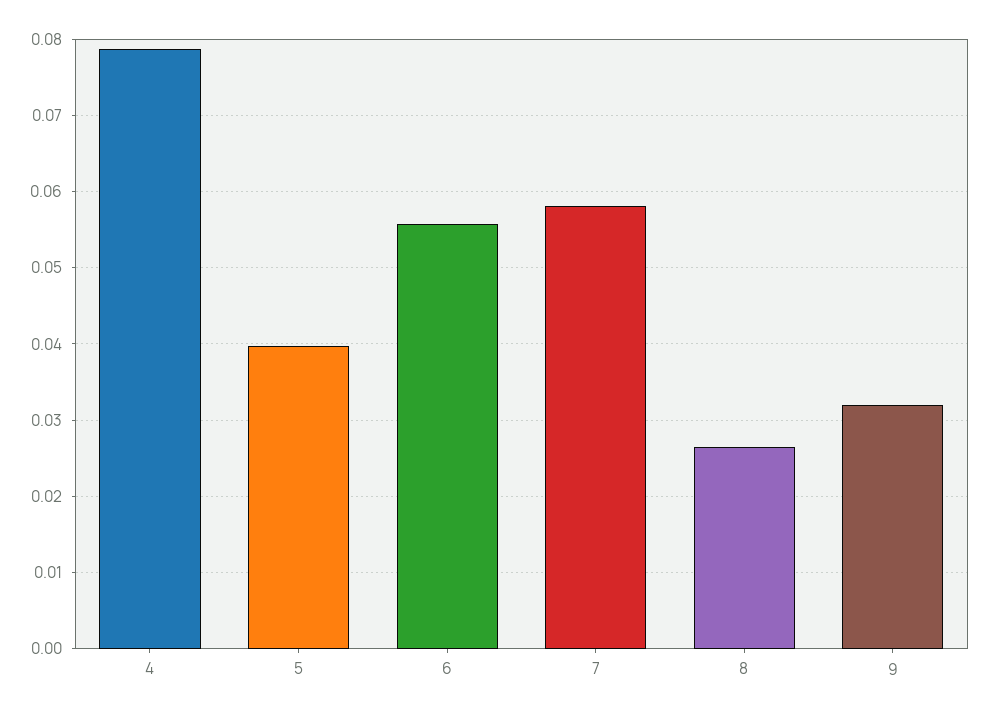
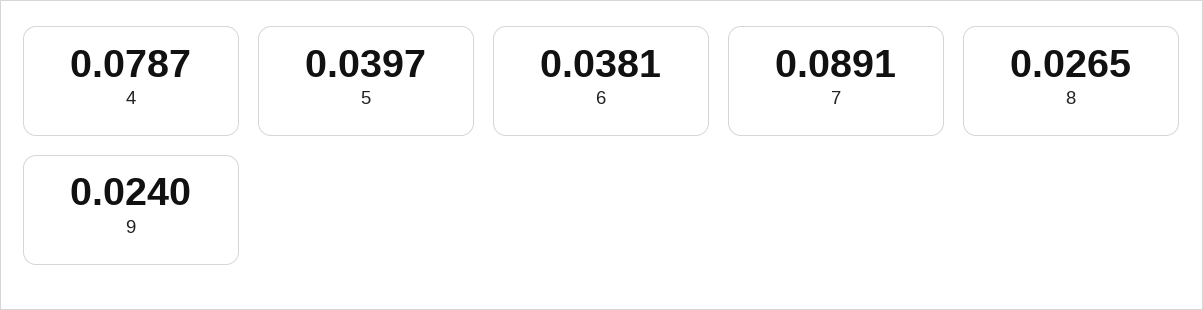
  {
    "4": 0.0787,
    "5": 0.0397,
-   "6": 0.056,
+   "6": 0.0381,
-   "7": 0.058,
+   "7": 0.0891,
    "8": 0.0265,
-   "9": 0.032
+   "9": 0.024
  }

